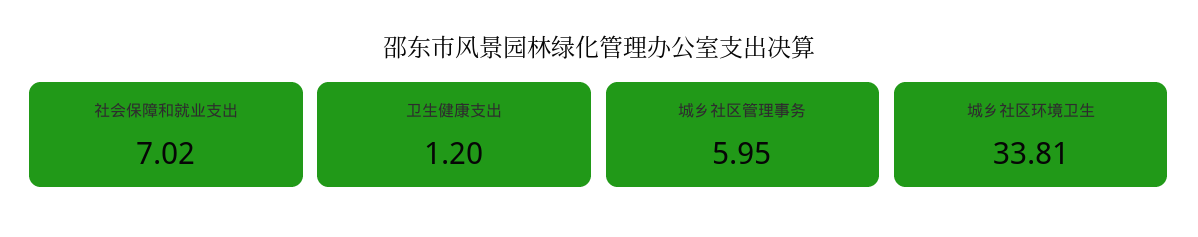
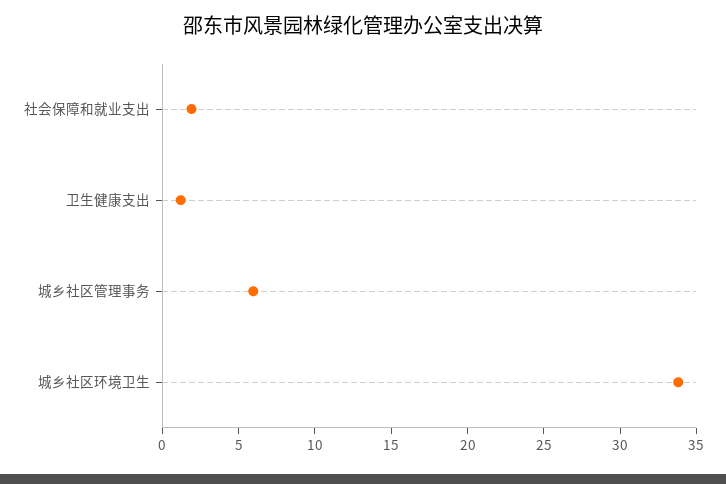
  {
-   "社会保障和就业支出": 7.02,
+   "社会保障和就业支出": 2,
    "卫生健康支出": 1.2,
    "城乡社区管理事务": 5.95,
    "城乡社区环境卫生": 33.81
  }

